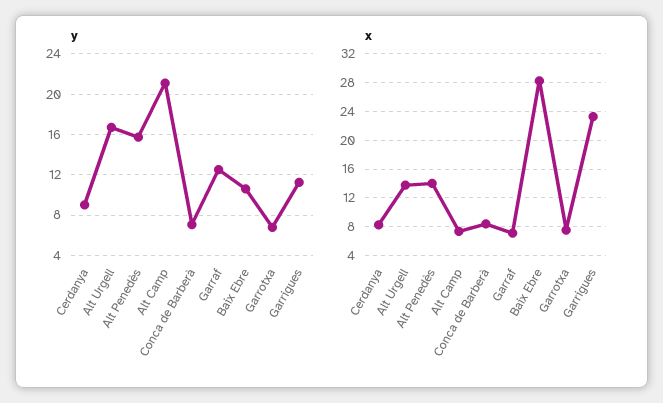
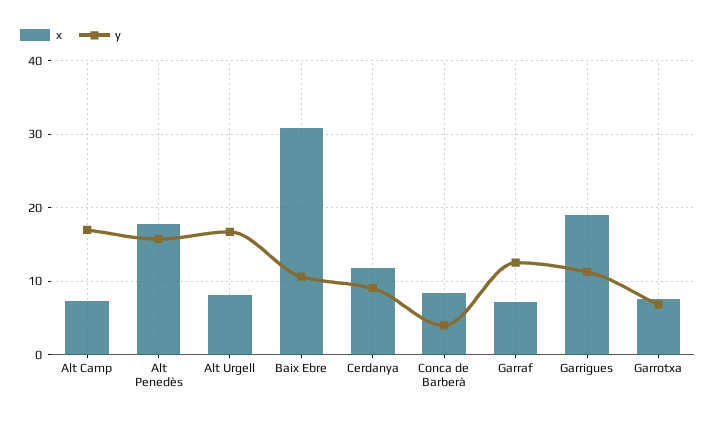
  {
    "y": {
      "Cerdanya": 9,
      "Alt Urgell": 17,
      "Alt Penedès": 16,
-     "Alt Camp": 21,
+     "Alt Camp": 17,
-     "Conca de Barberà": 7,
+     "Conca de Barberà": 4,
      "Garraf": 13,
      "Baix Ebre": 11,
      "Garrotxa": 7,
      "Garrigues": 11
    },
    "x": {
-     "Cerdanya": 8,
+     "Cerdanya": 12,
-     "Alt Urgell": 14,
+     "Alt Urgell": 8,
-     "Alt Penedès": 14,
+     "Alt Penedès": 18,
      "Alt Camp": 7,
      "Conca de Barberà": 8,
      "Garraf": 7,
-     "Baix Ebre": 28,
+     "Baix Ebre": 31,
      "Garrotxa": 8,
-     "Garrigues": 23
+     "Garrigues": 19
    }
  }

